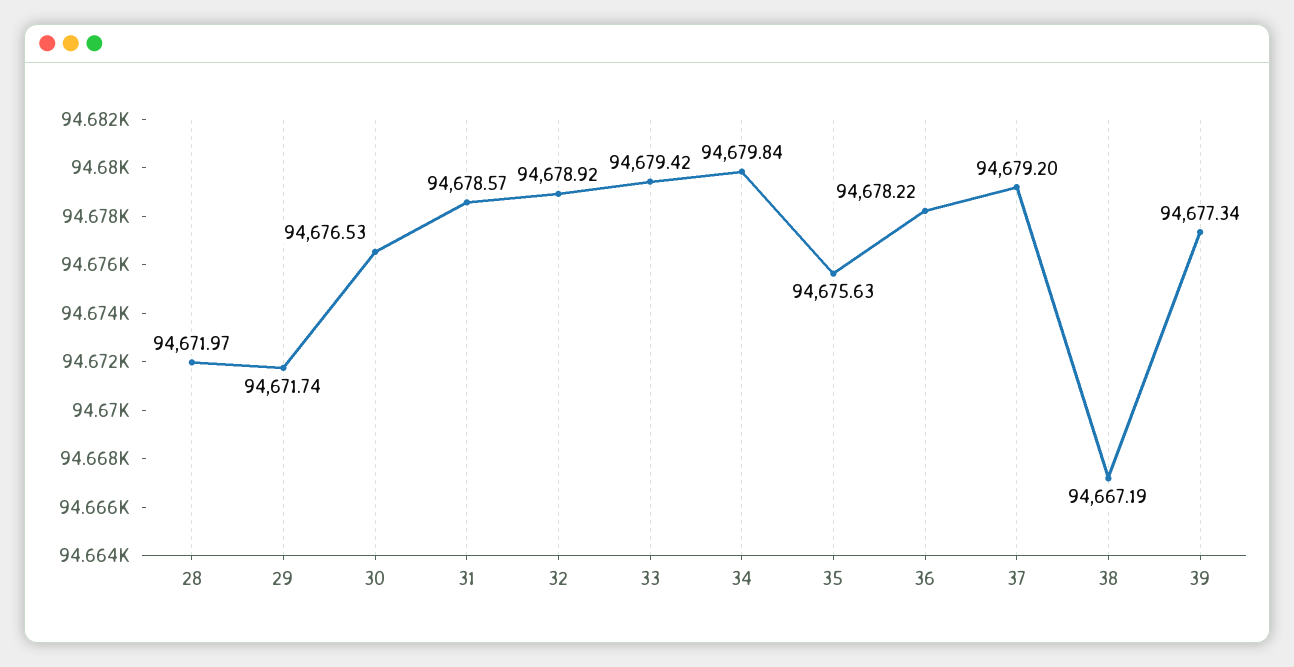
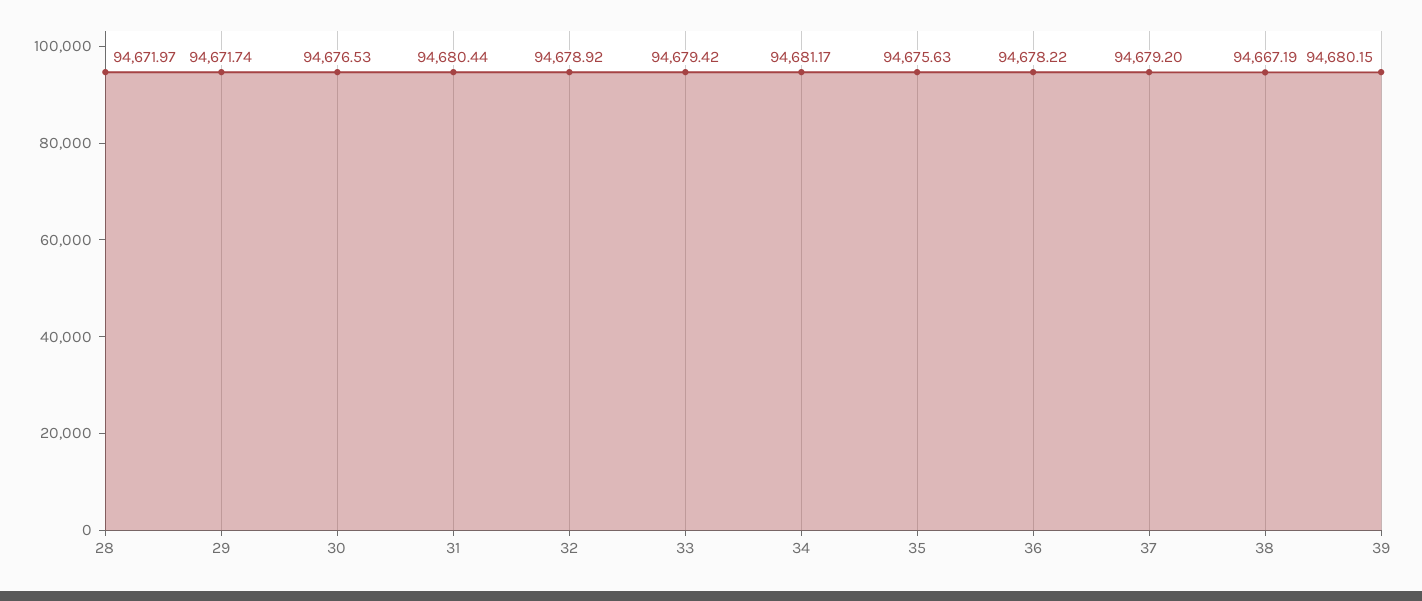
  {
    "28": 94671.97,
    "29": 94671.74,
    "30": 94676.53,
-   "31": 94678.57,
+   "31": 94680.44,
    "32": 94678.92,
    "33": 94679.42,
-   "34": 94679.84,
+   "34": 94681.17,
    "35": 94675.63,
    "36": 94678.22,
    "37": 94679.2,
    "38": 94667.19,
-   "39": 94677.34
+   "39": 94680.15
  }

